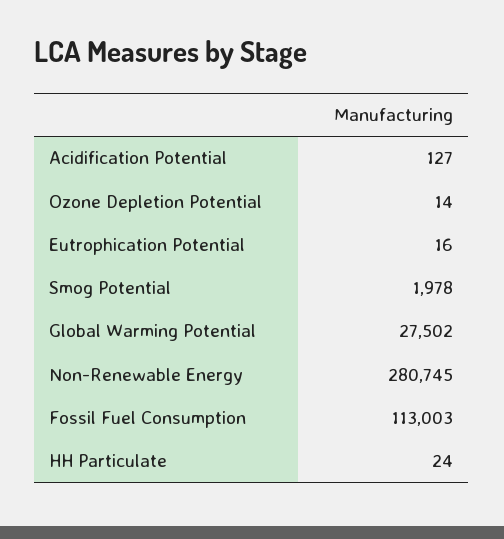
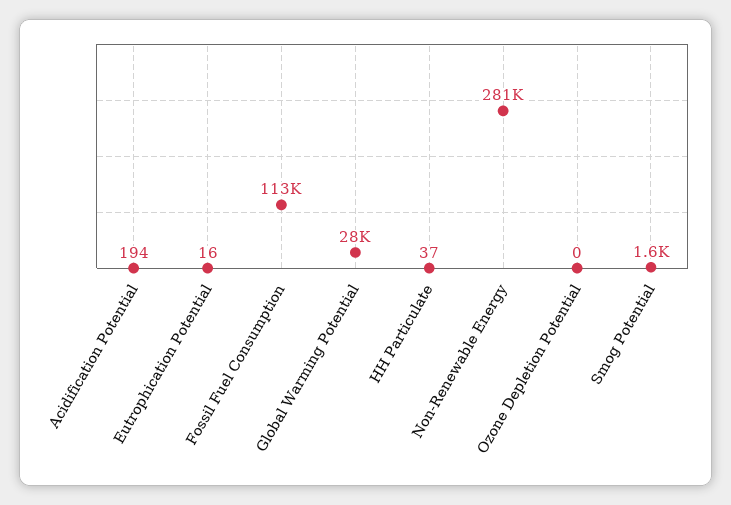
  {
-   "Acidification Potential": 127,
+   "Acidification Potential": 194,
-   "Ozone Depletion Potential": 14,
+   "Ozone Depletion Potential": 0,
    "Eutrophication Potential": 16,
-   "Smog Potential": 1978,
+   "Smog Potential": 1600,
    "Global Warming Potential": 27502,
    "Non-Renewable Energy": 280745,
    "Fossil Fuel Consumption": 113003,
-   "HH Particulate": 24
+   "HH Particulate": 37
  }

